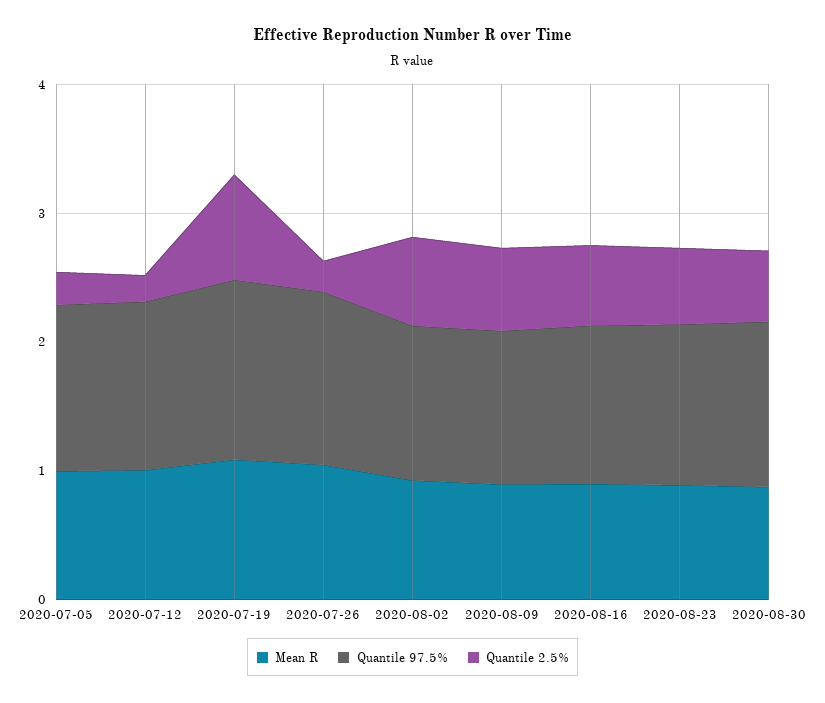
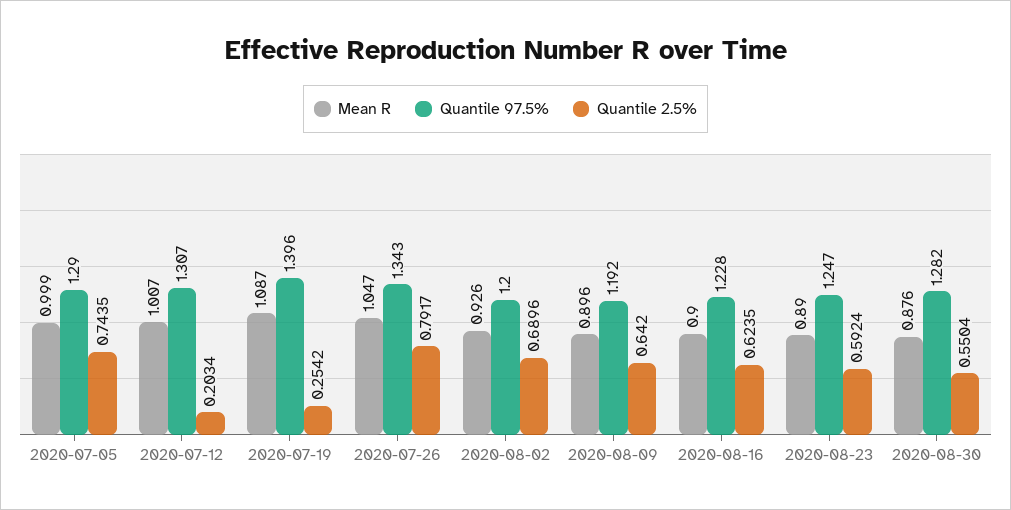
  {
    "Mean R": {
      "2020-07-05": 0.999,
      "2020-07-12": 1.007,
      "2020-07-19": 1.087,
      "2020-07-26": 1.047,
      "2020-08-02": 0.926,
      "2020-08-09": 0.896,
      "2020-08-16": 0.9,
      "2020-08-23": 0.89,
      "2020-08-30": 0.876
    },
    "Quantile 97.5%": {
      "2020-07-05": 1.29,
      "2020-07-12": 1.307,
      "2020-07-19": 1.396,
      "2020-07-26": 1.343,
      "2020-08-02": 1.2,
      "2020-08-09": 1.192,
      "2020-08-16": 1.228,
      "2020-08-23": 1.247,
      "2020-08-30": 1.282
    },
    "Quantile 2.5%": {
-     "2020-07-05": 0.2,
+     "2020-07-05": 0.7435,
      "2020-07-12": 0.2034,
-     "2020-07-19": 0.8,
+     "2020-07-19": 0.2542,
-     "2020-07-26": 0.2,
+     "2020-07-26": 0.7917,
      "2020-08-02": 0.6896,
      "2020-08-09": 0.642,
      "2020-08-16": 0.6235,
      "2020-08-23": 0.5924,
      "2020-08-30": 0.5504
    }
  }

